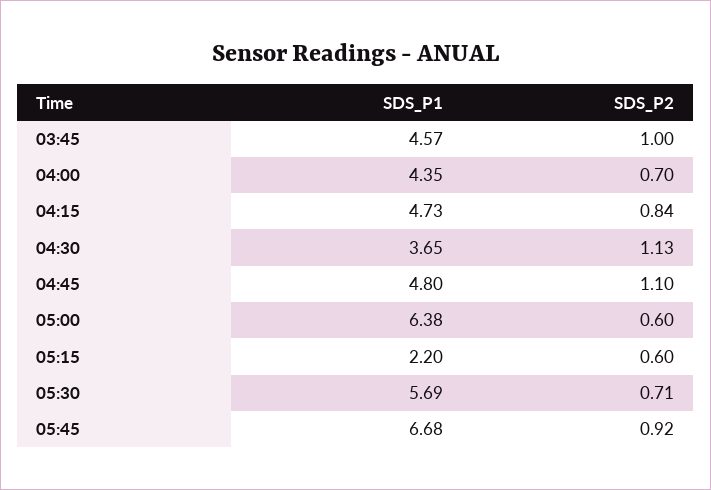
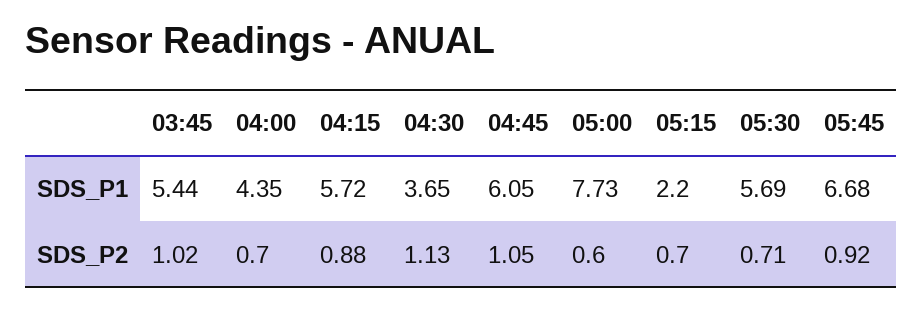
  {
    "SDS_P1": {
-     "03:45": 4.57,
+     "03:45": 5.44,
      "04:00": 4.35,
-     "04:15": 4.73,
+     "04:15": 5.72,
      "04:30": 3.65,
-     "04:45": 4.8,
+     "04:45": 6.05,
-     "05:00": 6.38,
+     "05:00": 7.73,
      "05:15": 2.2,
      "05:30": 5.69,
      "05:45": 6.68
    },
    "SDS_P2": {
-     "03:45": 1,
+     "03:45": 1.02,
      "04:00": 0.7,
-     "04:15": 0.84,
+     "04:15": 0.88,
      "04:30": 1.13,
-     "04:45": 1.1,
+     "04:45": 1.05,
      "05:00": 0.6,
-     "05:15": 0.6,
+     "05:15": 0.7,
      "05:30": 0.71,
      "05:45": 0.92
    }
  }

